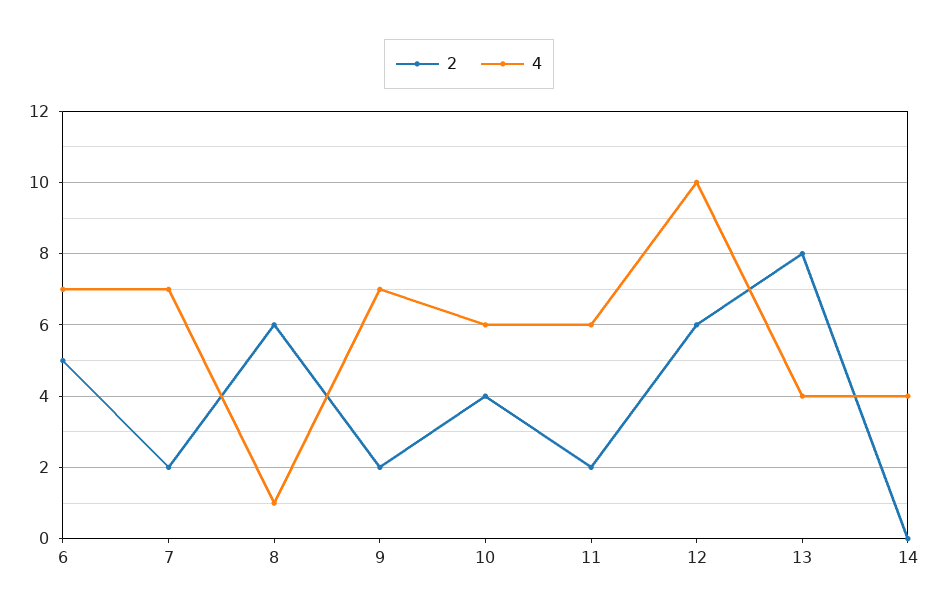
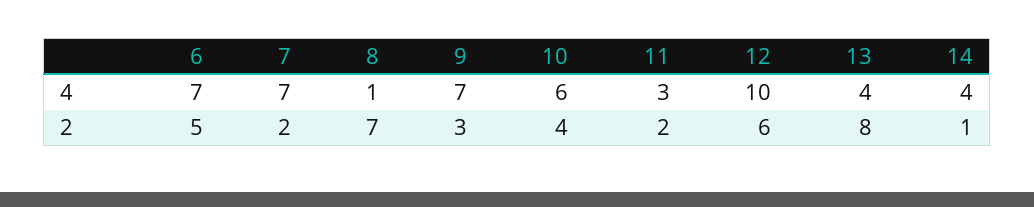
  {
    "2": {
      "6": 5,
      "7": 2,
-     "8": 6,
+     "8": 7,
-     "9": 2,
+     "9": 3,
      "10": 4,
      "11": 2,
      "12": 6,
      "13": 8,
-     "14": 0
+     "14": 1
    },
    "4": {
      "6": 7,
      "7": 7,
      "8": 1,
      "9": 7,
      "10": 6,
-     "11": 6,
+     "11": 3,
      "12": 10,
      "13": 4,
      "14": 4
    }
  }

